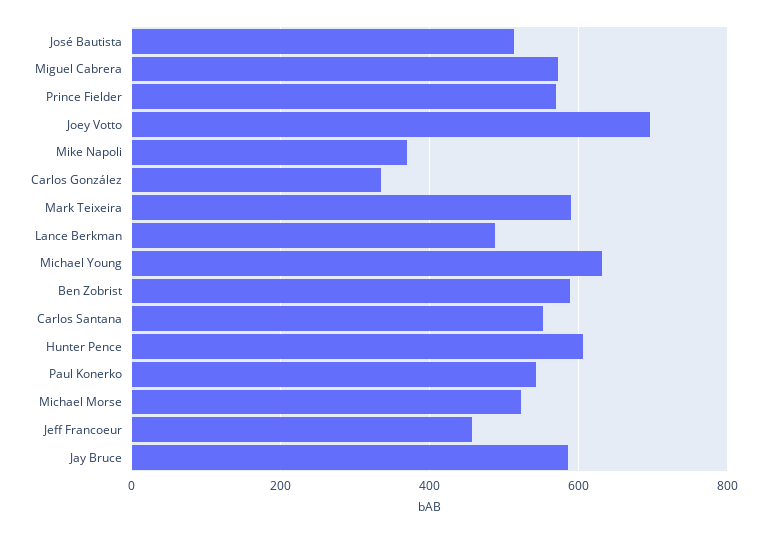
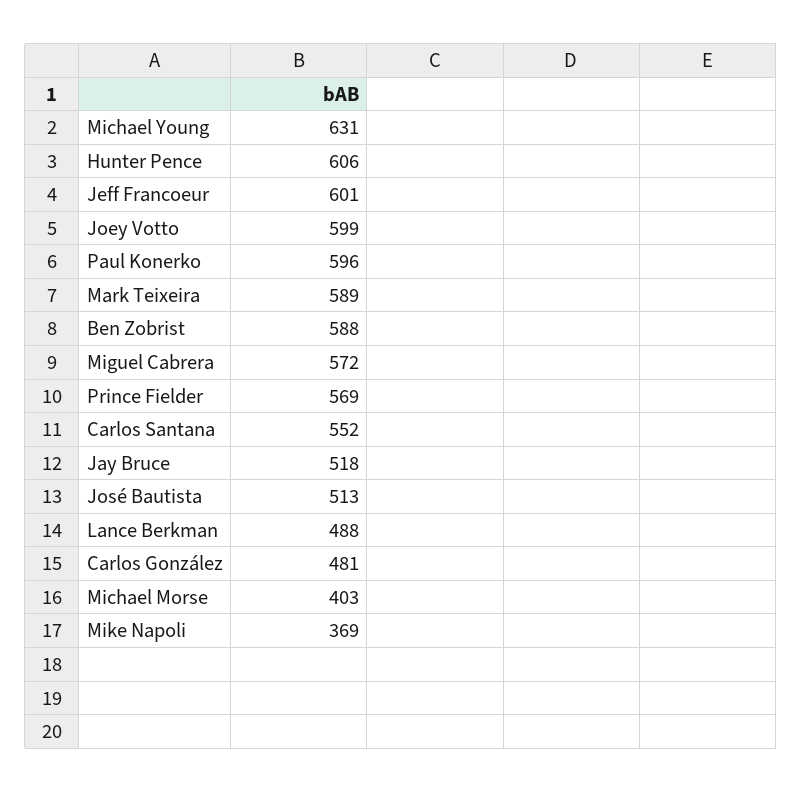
  {
    "José Bautista": 513,
    "Miguel Cabrera": 572,
    "Prince Fielder": 569,
-   "Joey Votto": 700,
+   "Joey Votto": 599,
    "Mike Napoli": 369,
-   "Carlos González": 340,
+   "Carlos González": 481,
    "Mark Teixeira": 589,
    "Lance Berkman": 488,
    "Michael Young": 631,
    "Ben Zobrist": 588,
    "Carlos Santana": 552,
    "Hunter Pence": 606,
-   "Paul Konerko": 540,
+   "Paul Konerko": 596,
-   "Michael Morse": 520,
+   "Michael Morse": 403,
-   "Jeff Francoeur": 460,
+   "Jeff Francoeur": 601,
-   "Jay Bruce": 580
+   "Jay Bruce": 518
  }

